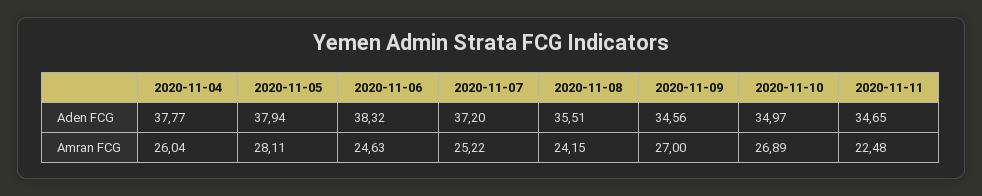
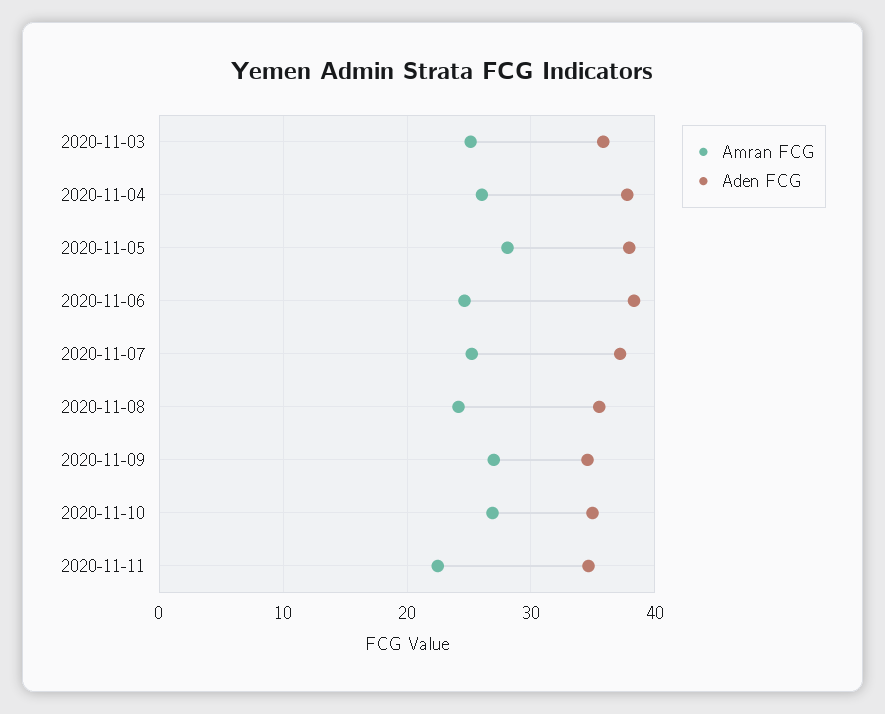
  {
    "Aden FCG": {
      "2020-11-04": 37.77,
      "2020-11-05": 37.94,
      "2020-11-06": 38.32,
      "2020-11-07": 37.2,
      "2020-11-08": 35.51,
      "2020-11-09": 34.56,
      "2020-11-10": 34.97,
-     "2020-11-11": 34.65
+     "2020-11-11": 34.65,
+     "2020-11-03": 36
    },
    "Amran FCG": {
      "2020-11-04": 26.04,
      "2020-11-05": 28.11,
      "2020-11-06": 24.63,
      "2020-11-07": 25.22,
      "2020-11-08": 24.15,
      "2020-11-09": 27,
      "2020-11-10": 26.89,
-     "2020-11-11": 22.48
+     "2020-11-11": 22.48,
+     "2020-11-03": 25
    }
  }

